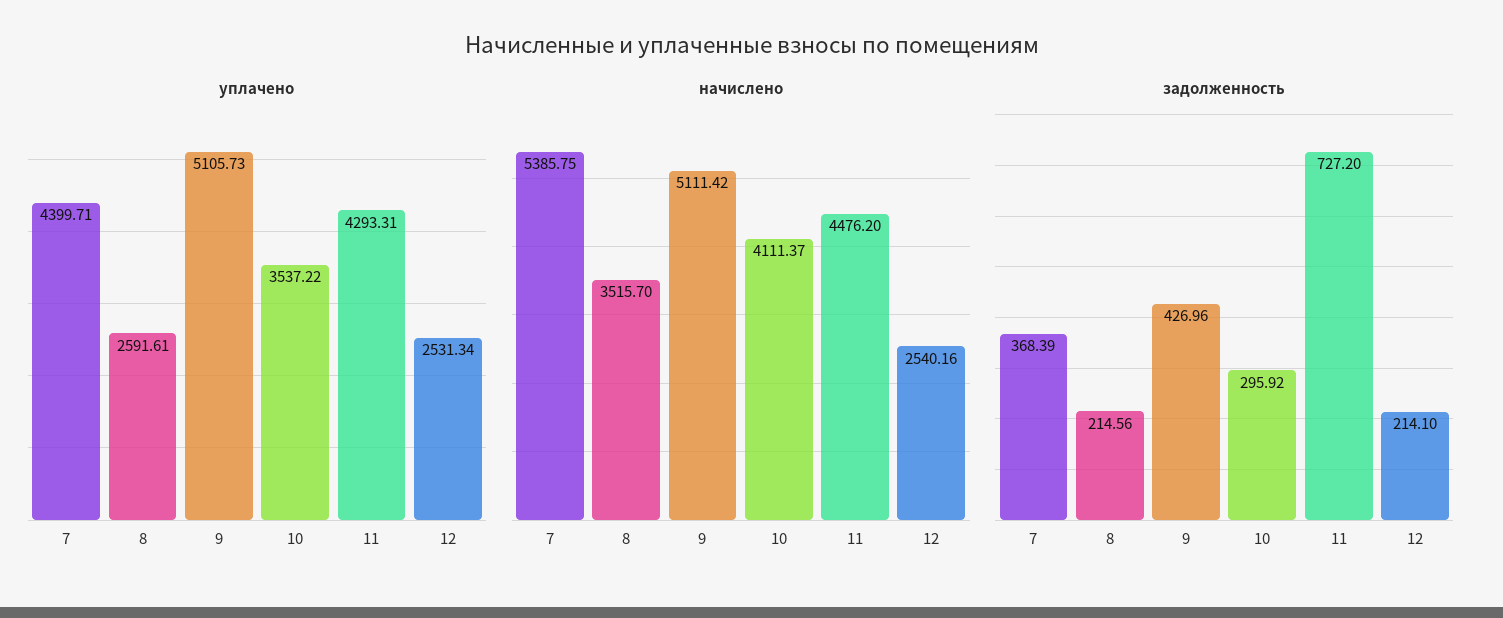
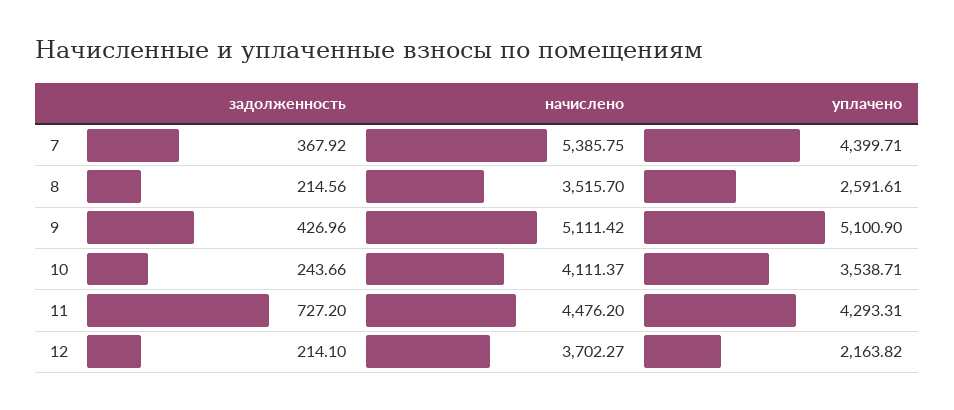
  {
    "уплачено": {
      "7": 4399.71,
      "8": 2591.61,
-     "9": 5105.73,
+     "9": 5100.9,
-     "10": 3537.22,
+     "10": 3538.71,
      "11": 4293.31,
-     "12": 2531.34
+     "12": 2163.82
    },
    "начислено": {
      "7": 5385.75,
      "8": 3515.7,
      "9": 5111.42,
      "10": 4111.37,
      "11": 4476.2,
-     "12": 2540.16
+     "12": 3702.27
    },
    "задолженность": {
-     "7": 368.39,
+     "7": 367.92,
      "8": 214.56,
      "9": 426.96,
-     "10": 295.92,
+     "10": 243.66,
      "11": 727.2,
      "12": 214.1
    }
  }

